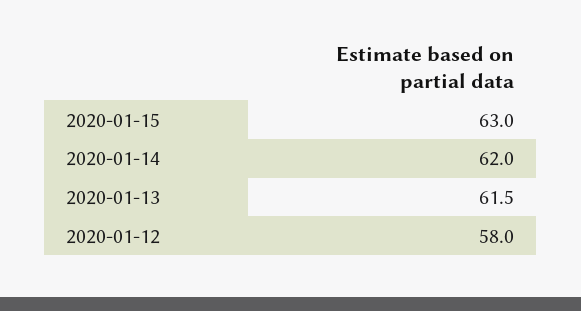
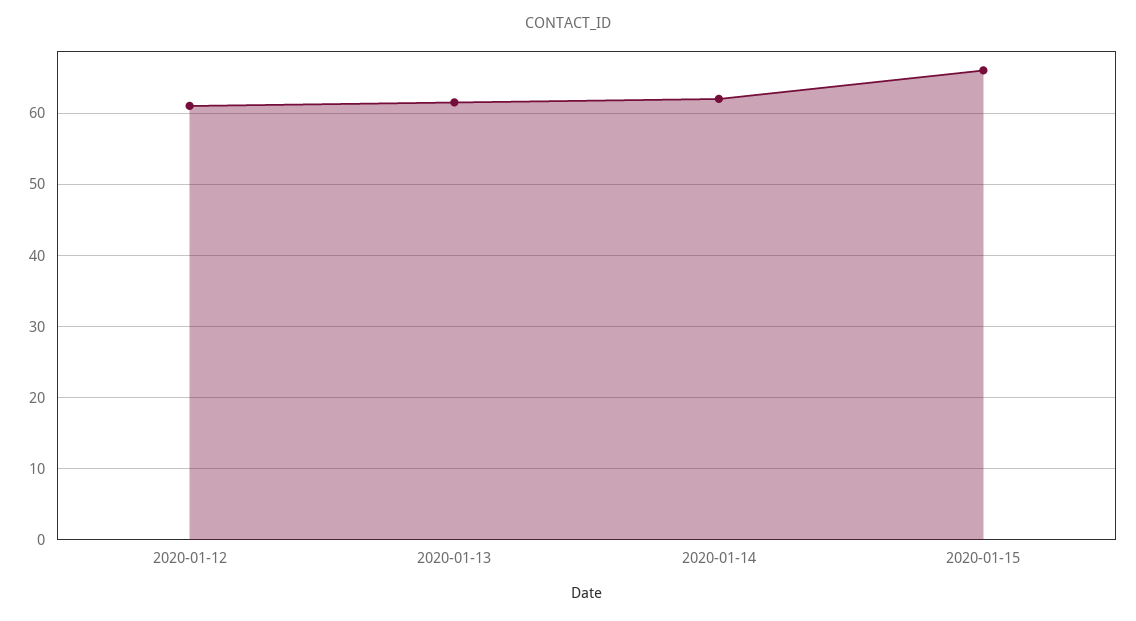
  {
-   "2020-01-15": 63,
+   "2020-01-15": 66,
    "2020-01-14": 62,
    "2020-01-13": 61.5,
-   "2020-01-12": 58
+   "2020-01-12": 61
  }

